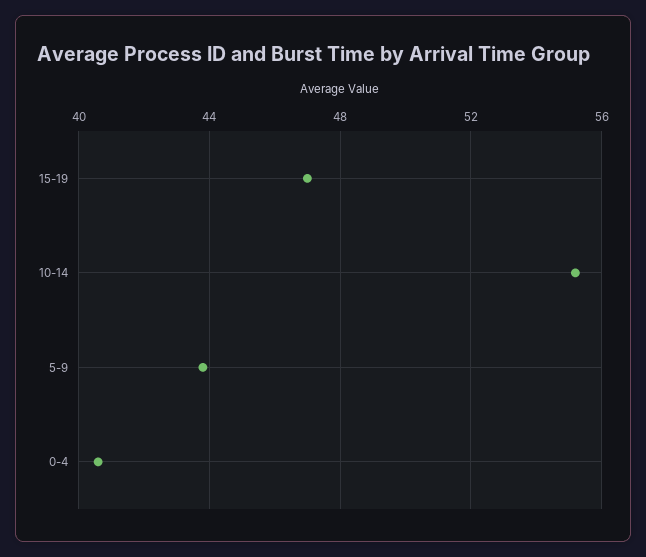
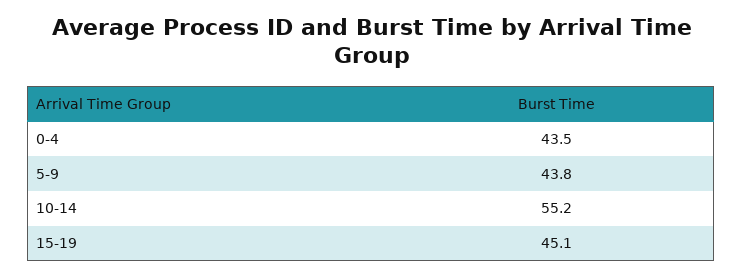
  {
-   "15-19": 47,
+   "15-19": 45.1,
    "10-14": 55.2,
    "5-9": 43.8,
-   "0-4": 40.5
+   "0-4": 43.5
  }

